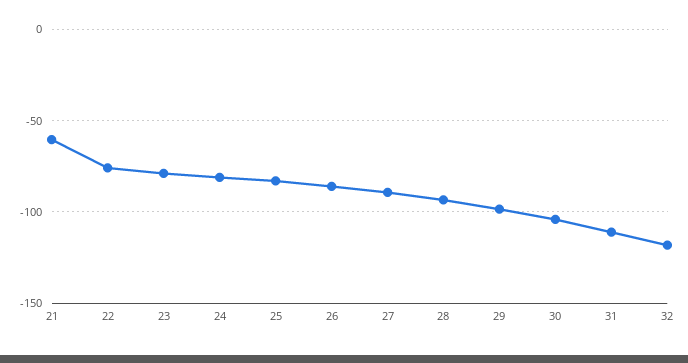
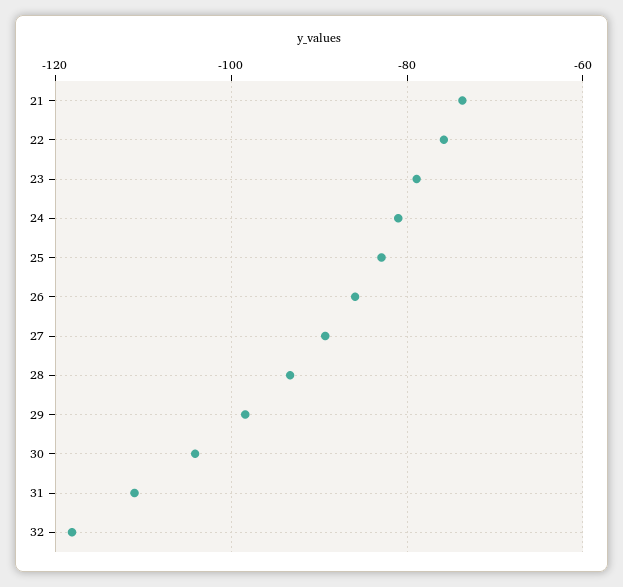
  {
-   "21": -60,
+   "21": -74,
    "22": -76,
    "23": -78,
    "24": -82,
    "25": -82,
    "26": -86,
    "27": -90,
    "28": -94,
    "29": -98,
    "30": -104,
    "31": -112,
    "32": -118
  }

